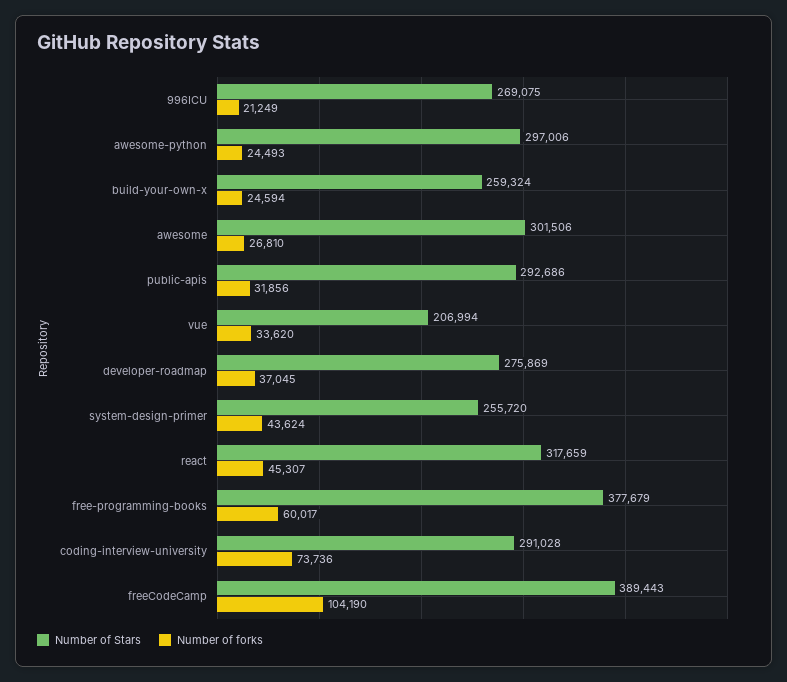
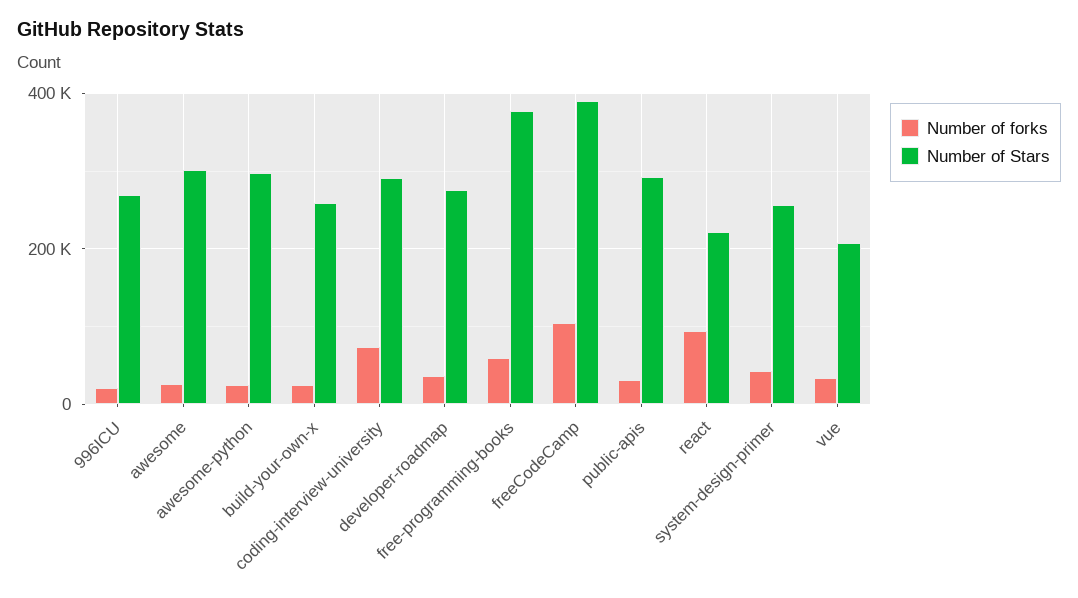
  {
    "Number of Stars": {
      "996ICU": 269075,
      "awesome-python": 297006,
      "build-your-own-x": 259324,
      "awesome": 301506,
      "public-apis": 292686,
      "vue": 206994,
      "developer-roadmap": 275869,
      "system-design-primer": 255720,
-     "react": 317659,
+     "react": 220000,
      "free-programming-books": 377679,
      "coding-interview-university": 291028,
      "freeCodeCamp": 389443
    },
    "Number of forks": {
      "996ICU": 21249,
      "awesome-python": 24493,
      "build-your-own-x": 24594,
      "awesome": 26810,
      "public-apis": 31856,
      "vue": 33620,
      "developer-roadmap": 37045,
      "system-design-primer": 43624,
-     "react": 45307,
+     "react": 100000,
      "free-programming-books": 60017,
      "coding-interview-university": 73736,
      "freeCodeCamp": 104190
    }
  }

